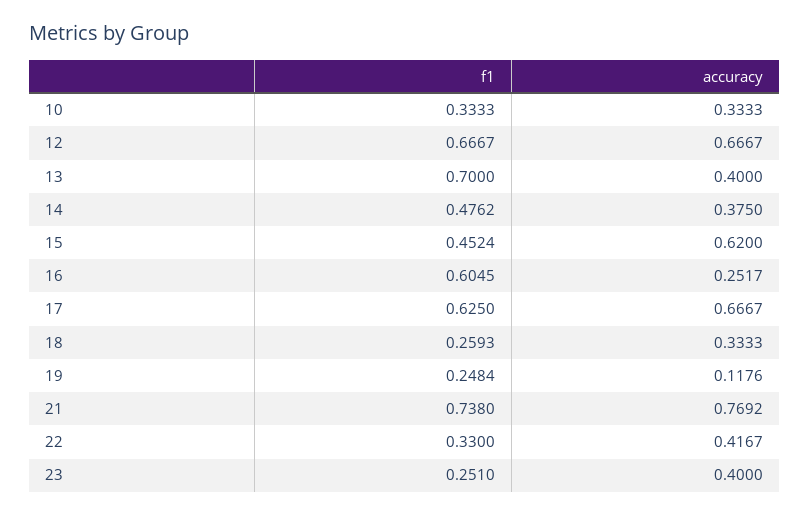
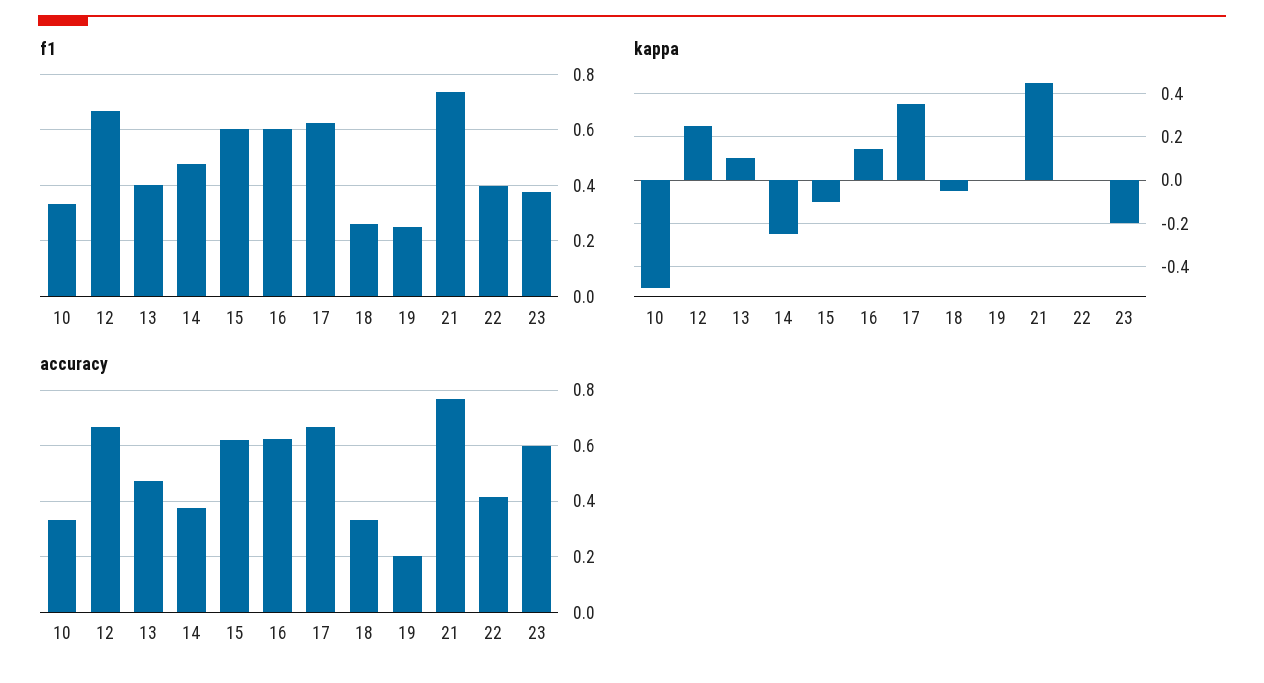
  {
    "f1": {
      "10": 0.3333,
      "12": 0.6667,
-     "13": 0.7,
+     "13": 0.4,
      "14": 0.4762,
-     "15": 0.4524,
+     "15": 0.6,
      "16": 0.6045,
      "17": 0.625,
      "18": 0.2593,
      "19": 0.2484,
      "21": 0.738,
-     "22": 0.33,
+     "22": 0.4,
-     "23": 0.251
+     "23": 0.375
    },
    "accuracy": {
      "10": 0.3333,
      "12": 0.6667,
-     "13": 0.4,
+     "13": 0.475,
      "14": 0.375,
      "15": 0.62,
-     "16": 0.2517,
+     "16": 0.625,
      "17": 0.6667,
      "18": 0.3333,
-     "19": 0.1176,
+     "19": 0.2,
      "21": 0.7692,
      "22": 0.4167,
-     "23": 0.4
+     "23": 0.6
-   }
+   },
+   "kappa": {
+     "10": -0.5,
+     "12": 0.25,
+     "13": 0.1,
+     "14": -0.25,
+     "15": -0.1,
+     "16": 0.15,
+     "17": 0.35,
+     "18": -0.05,
+     "19": 0,
+     "21": 0.45,
+     "22": 0,
+     "23": -0.2
+   }
  }

